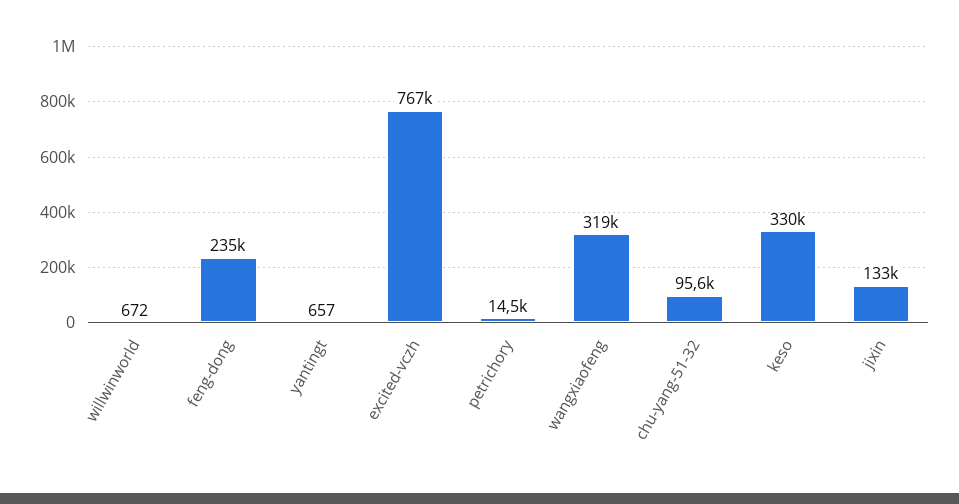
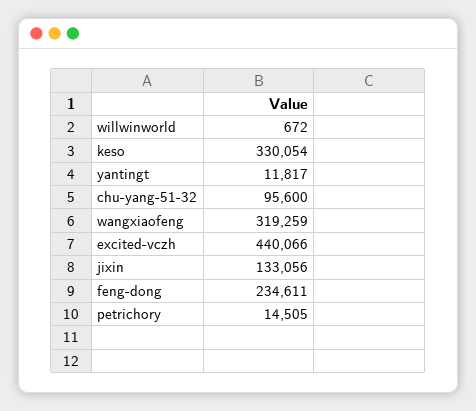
  {
    "willwinworld": 672,
    "feng-dong": 234611,
-   "yantingt": 657,
+   "yantingt": 11817,
-   "excited-vczh": 767000,
+   "excited-vczh": 440066,
    "petrichory": 14505,
    "wangxiaofeng": 319259,
    "chu-yang-51-32": 95600,
    "keso": 330054,
    "jixin": 133056
  }

